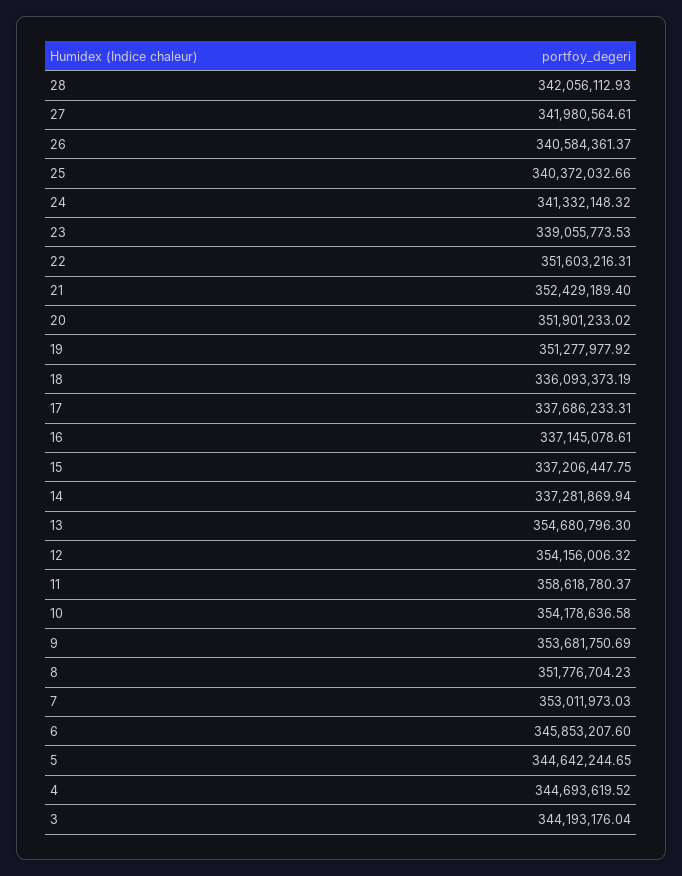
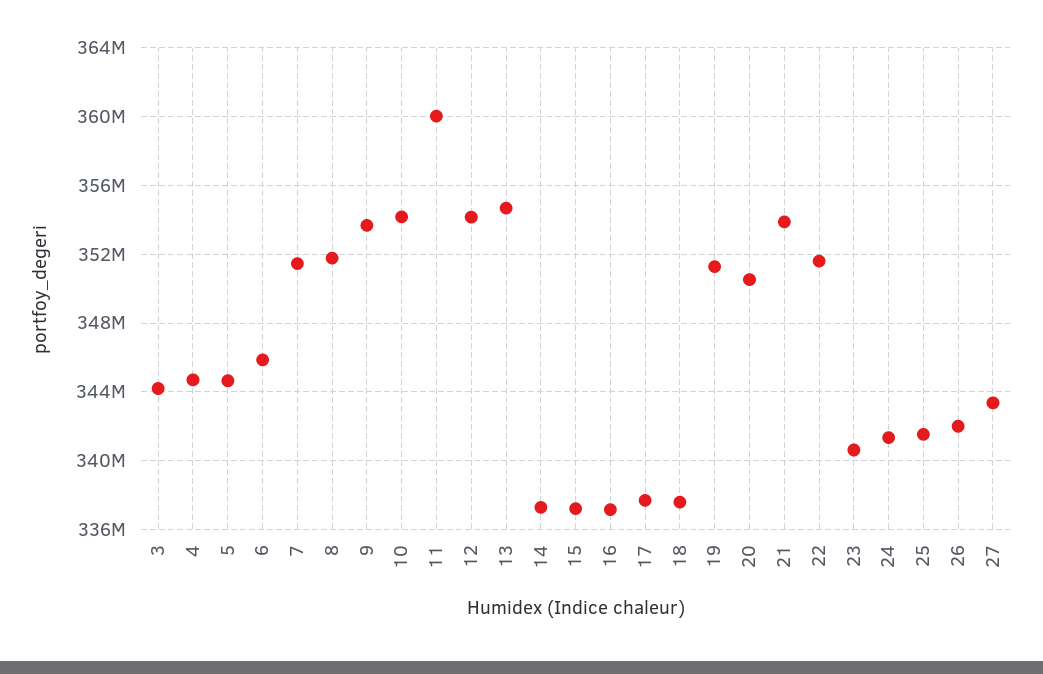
  {
-   "28": 342056112.93,
-   "27": 341980564.61,
+   "27": 343500000,
-   "26": 340584361.37,
+   "26": 342000000,
-   "25": 340372032.66,
+   "25": 341500000,
    "24": 341332148.32,
-   "23": 339055773.53,
+   "23": 340500000,
    "22": 351603216.31,
-   "21": 352429189.4,
+   "21": 354000000,
-   "20": 351901233.02,
+   "20": 350500000,
    "19": 351277977.92,
-   "18": 336093373.19,
+   "18": 337500000,
    "17": 337686233.31,
    "16": 337145078.61,
    "15": 337206447.75,
    "14": 337281869.94,
    "13": 354680796.3,
    "12": 354156006.32,
-   "11": 358618780.37,
+   "11": 360000000,
    "10": 354178636.58,
    "9": 353681750.69,
    "8": 351776704.23,
-   "7": 353011973.03,
+   "7": 351500000,
    "6": 345853207.6,
    "5": 344642244.65,
    "4": 344693619.52,
    "3": 344193176.04
  }

